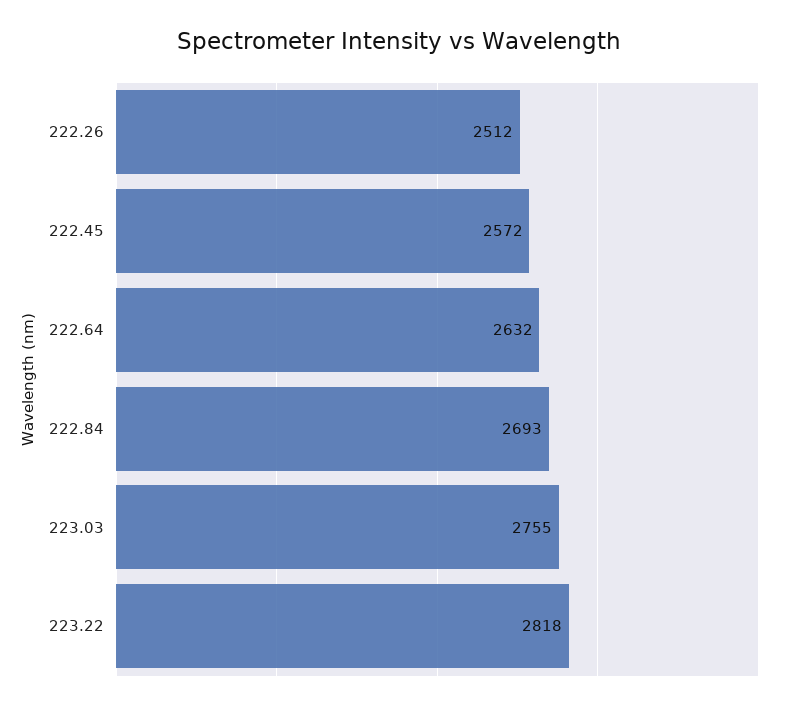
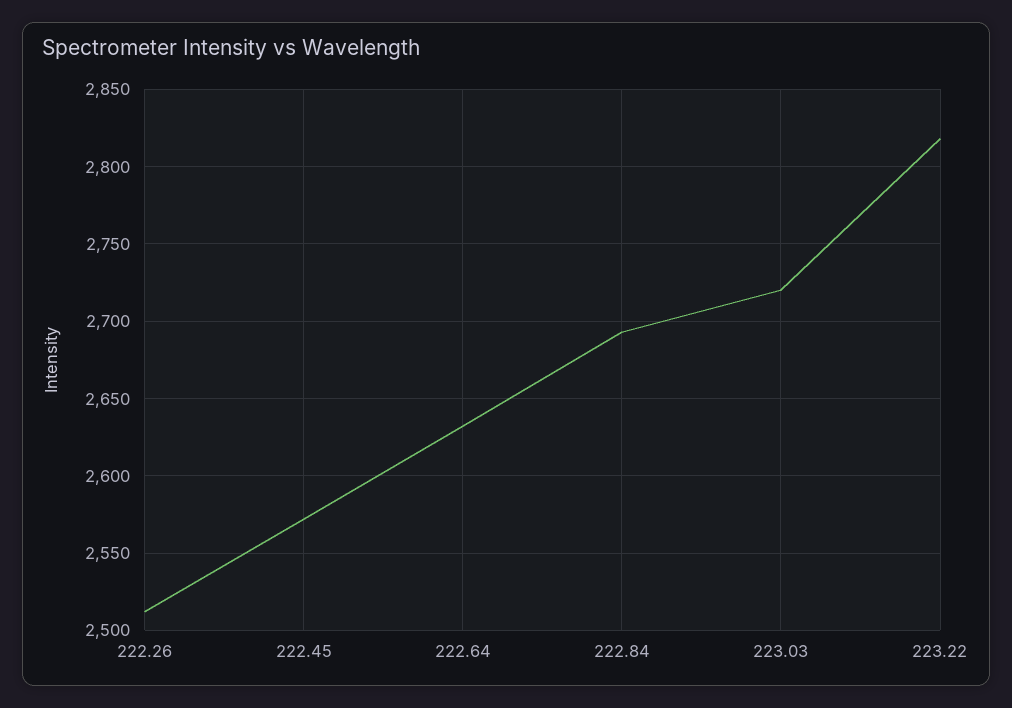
  {
    "222.26": 2512,
    "222.45": 2572,
    "222.64": 2632,
    "222.84": 2693,
-   "223.03": 2755,
+   "223.03": 2720,
    "223.22": 2818
  }

